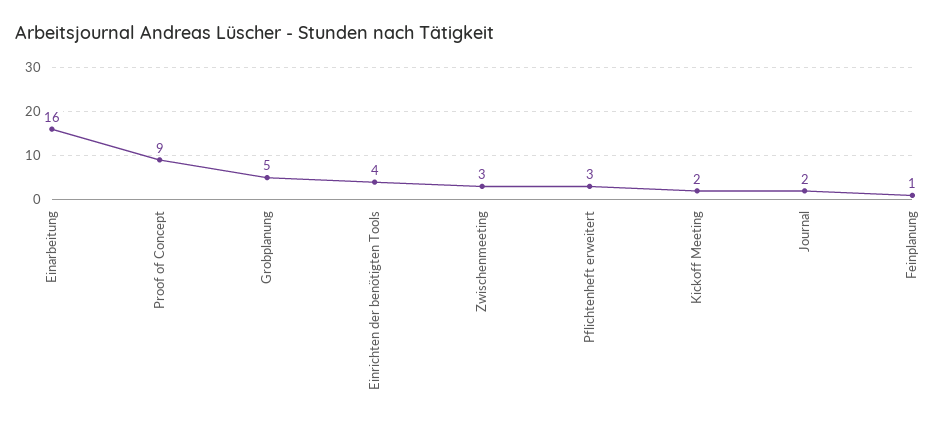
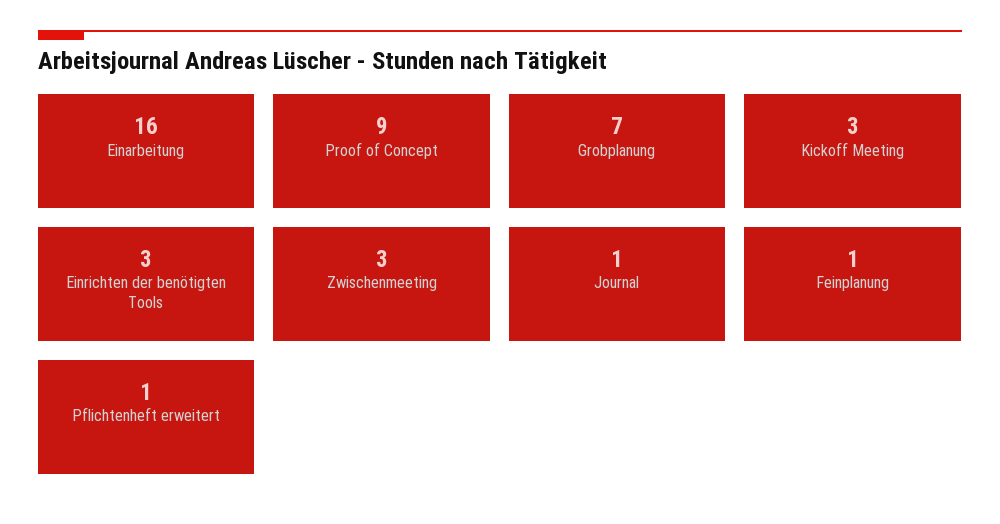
  {
    "Einarbeitung": 16,
    "Proof of Concept": 9,
-   "Grobplanung": 5,
+   "Grobplanung": 7,
-   "Einrichten der benötigten Tools": 4,
+   "Einrichten der benötigten Tools": 3,
    "Zwischenmeeting": 3,
-   "Pflichtenheft erweitert": 3,
+   "Pflichtenheft erweitert": 1,
-   "Kickoff Meeting": 2,
+   "Kickoff Meeting": 3,
-   "Journal": 2,
+   "Journal": 1,
    "Feinplanung": 1
  }

